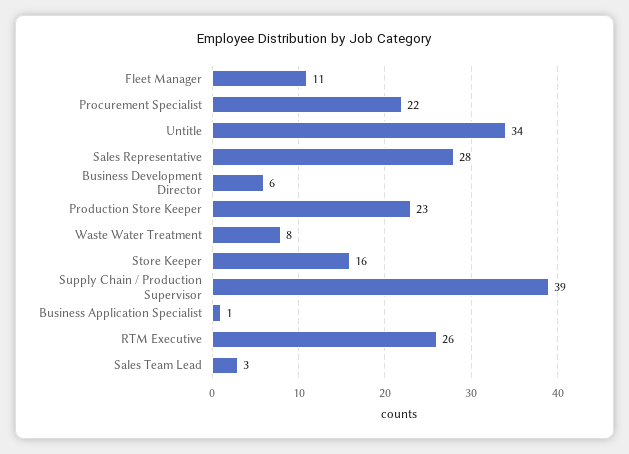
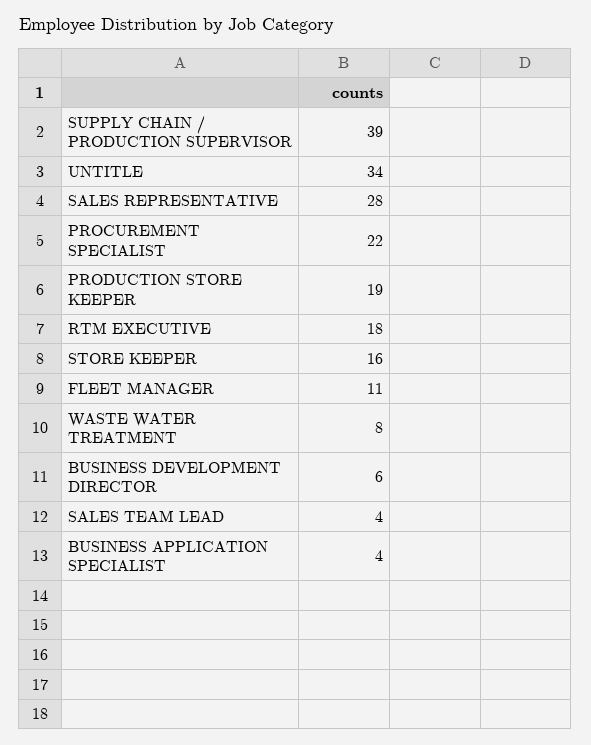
  {
    "Fleet Manager": 11,
    "Procurement Specialist": 22,
    "Untitle": 34,
    "Sales Representative": 28,
    "Business Development Director": 6,
-   "Production Store Keeper": 23,
+   "Production Store Keeper": 19,
    "Waste Water Treatment": 8,
    "Store Keeper": 16,
    "Supply Chain / Production Supervisor": 39,
-   "Business Application Specialist": 1,
+   "Business Application Specialist": 4,
-   "RTM Executive": 26,
+   "RTM Executive": 18,
-   "Sales Team Lead": 3
+   "Sales Team Lead": 4
  }

